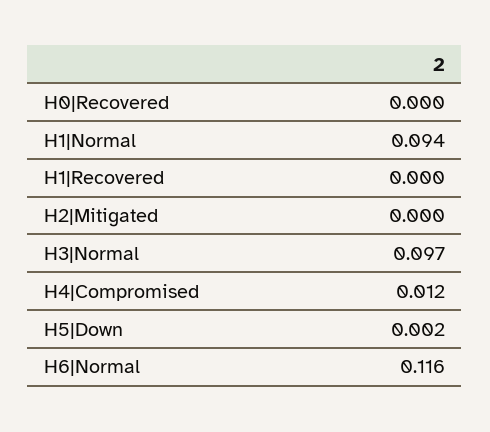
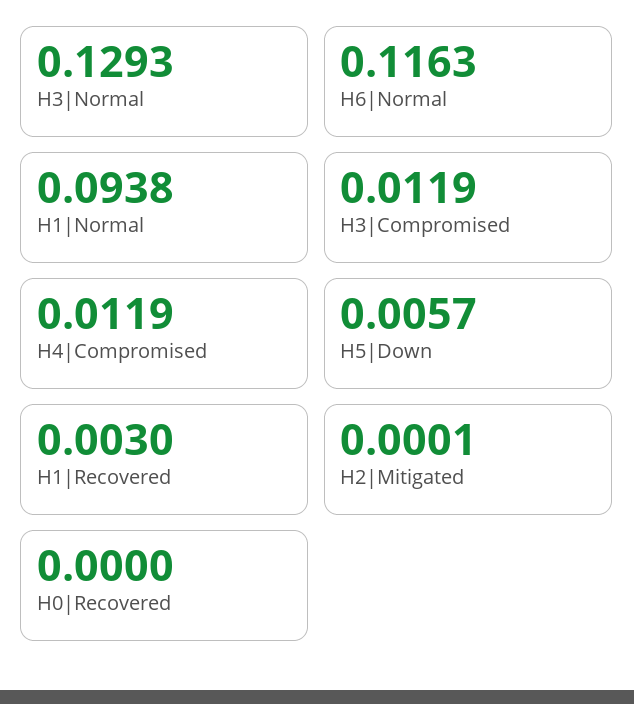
  {
    "H0|Recovered": 0,
    "H1|Normal": 0.0938,
-   "H1|Recovered": 0,
+   "H1|Recovered": 0.003,
    "H2|Mitigated": 0.0001,
-   "H3|Normal": 0.097,
+   "H3|Normal": 0.1293,
    "H4|Compromised": 0.0119,
-   "H5|Down": 0.002,
+   "H5|Down": 0.0057,
-   "H6|Normal": 0.1163
+   "H6|Normal": 0.1163,
+   "H3|Compromised": 0.0119
  }

